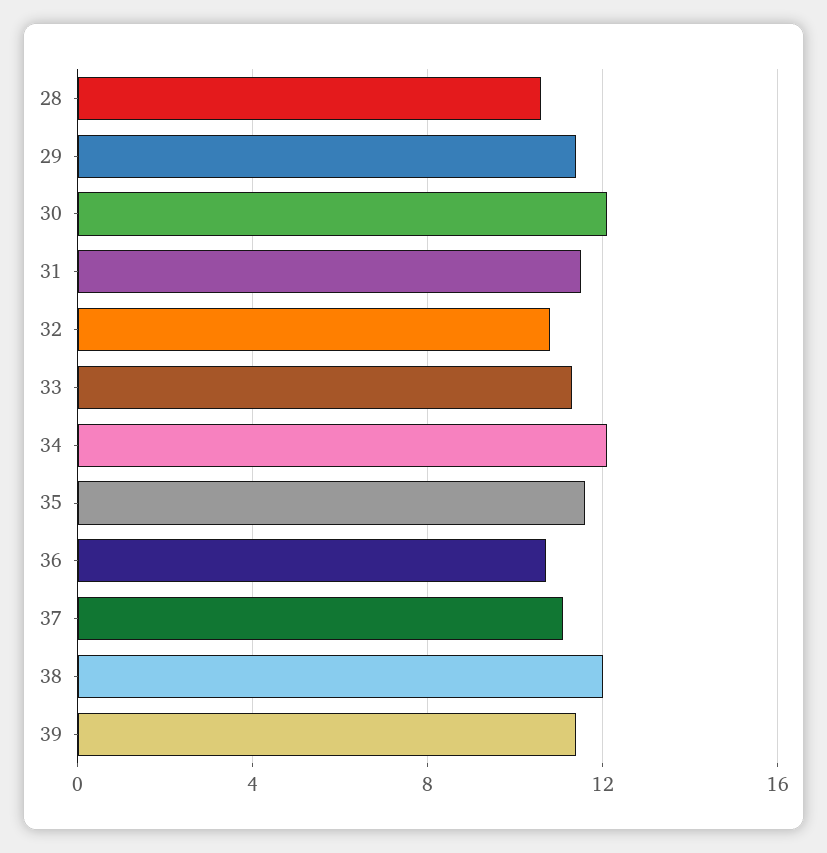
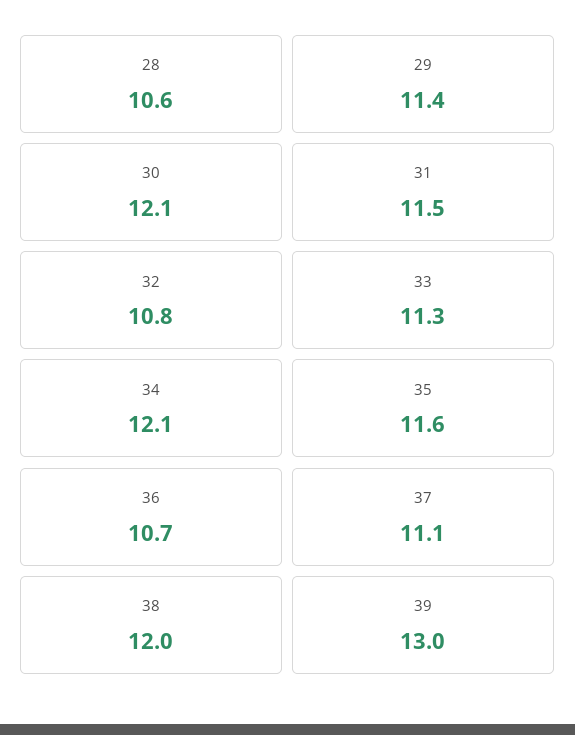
  {
    "28": 10.6,
    "29": 11.4,
    "30": 12.1,
    "31": 11.5,
    "32": 10.8,
    "33": 11.3,
    "34": 12.1,
    "35": 11.6,
    "36": 10.7,
    "37": 11.1,
    "38": 12,
-   "39": 11.5
+   "39": 13
  }

